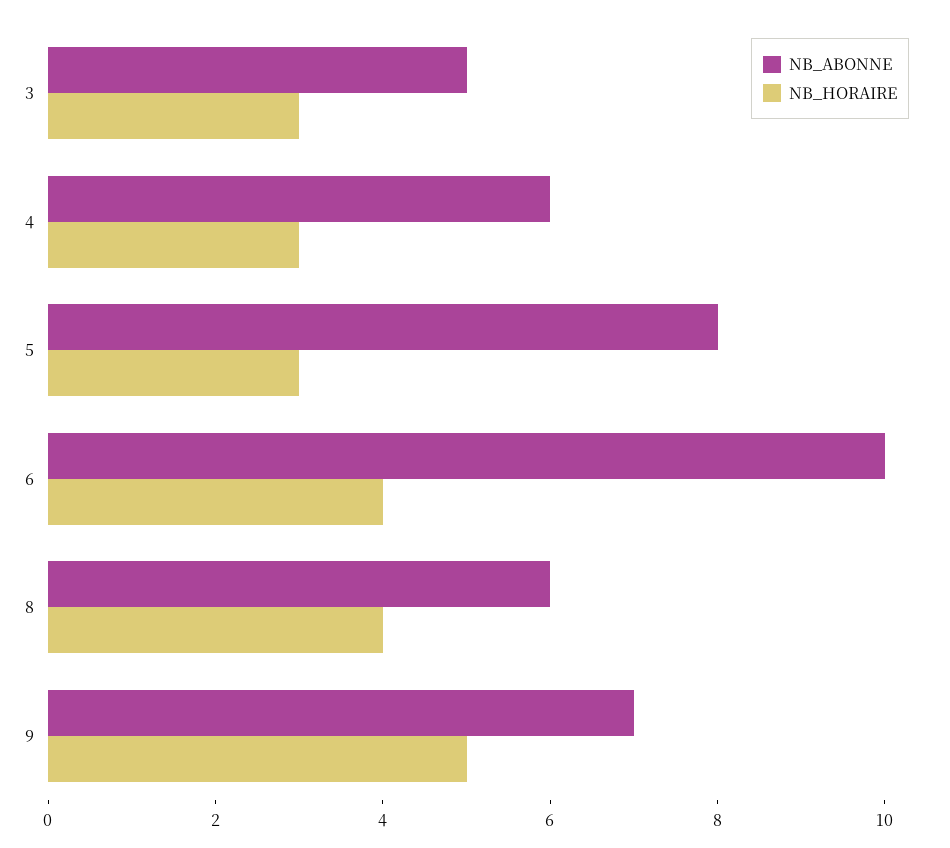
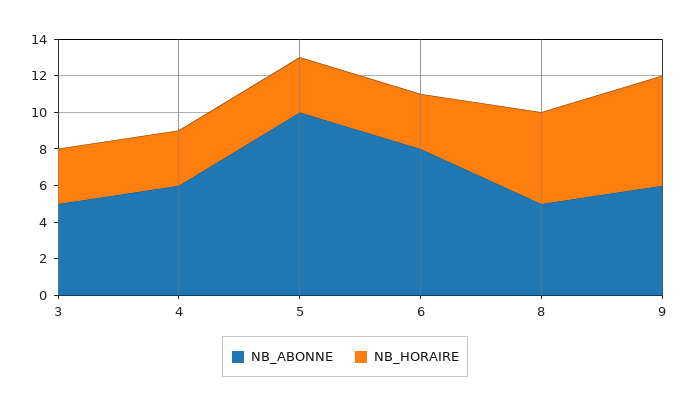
  {
    "NB_ABONNE": {
      "3": 5,
      "4": 6,
-     "5": 8,
+     "5": 10,
-     "6": 10,
+     "6": 8,
-     "8": 6,
+     "8": 5,
-     "9": 7
+     "9": 6
    },
    "NB_HORAIRE": {
      "3": 3,
      "4": 3,
      "5": 3,
-     "6": 4,
+     "6": 3,
-     "8": 4,
+     "8": 5,
-     "9": 5
+     "9": 6
    }
  }

